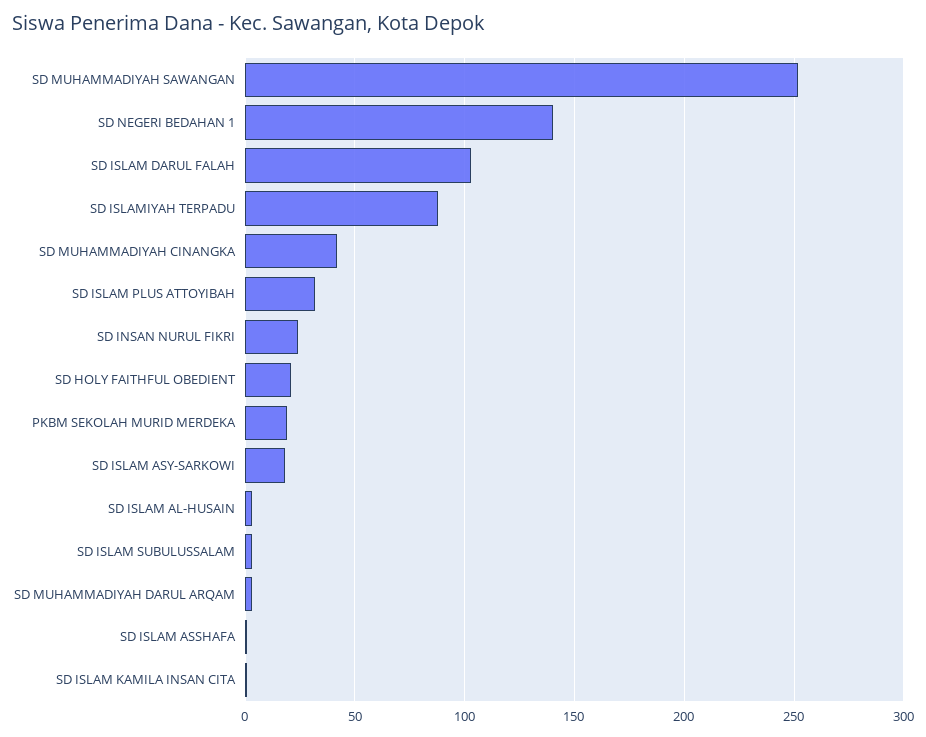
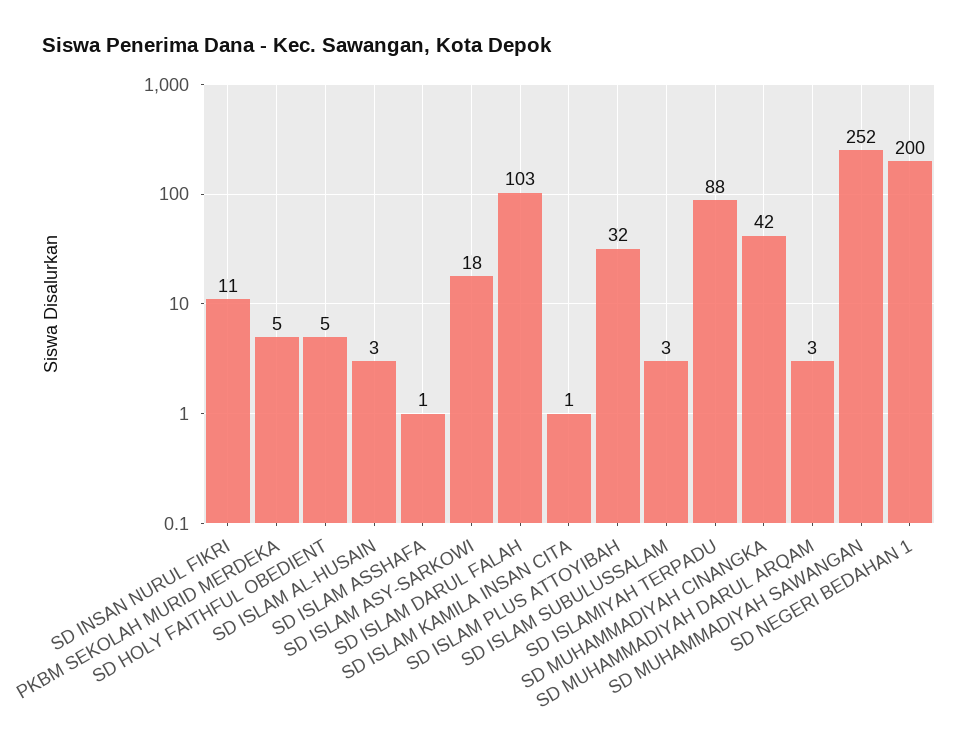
  {
    "SD MUHAMMADIYAH SAWANGAN": 252,
-   "SD NEGERI BEDAHAN 1": 140,
+   "SD NEGERI BEDAHAN 1": 200,
    "SD ISLAM DARUL FALAH": 103,
    "SD ISLAMIYAH TERPADU": 88,
    "SD MUHAMMADIYAH CINANGKA": 42,
    "SD ISLAM PLUS ATTOYIBAH": 32,
-   "SD INSAN NURUL FIKRI": 25,
+   "SD INSAN NURUL FIKRI": 11,
-   "SD HOLY FAITHFUL OBEDIENT": 20,
+   "SD HOLY FAITHFUL OBEDIENT": 5,
-   "PKBM SEKOLAH MURID MERDEKA": 20,
+   "PKBM SEKOLAH MURID MERDEKA": 5,
    "SD ISLAM ASY-SARKOWI": 18,
    "SD ISLAM AL-HUSAIN": 3,
    "SD ISLAM SUBULUSSALAM": 3,
    "SD MUHAMMADIYAH DARUL ARQAM": 3,
    "SD ISLAM ASSHAFA": 1,
    "SD ISLAM KAMILA INSAN CITA": 1
  }

